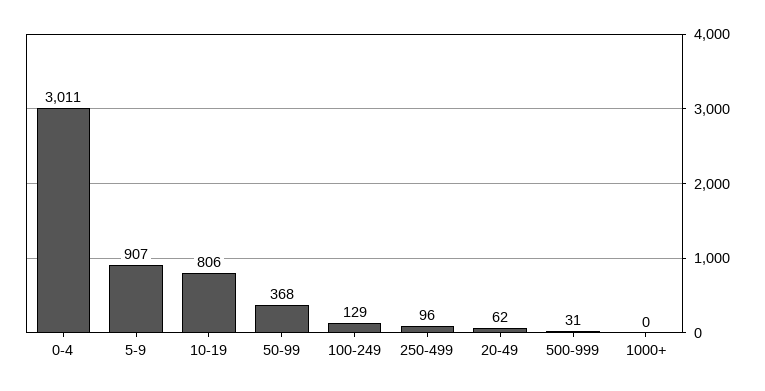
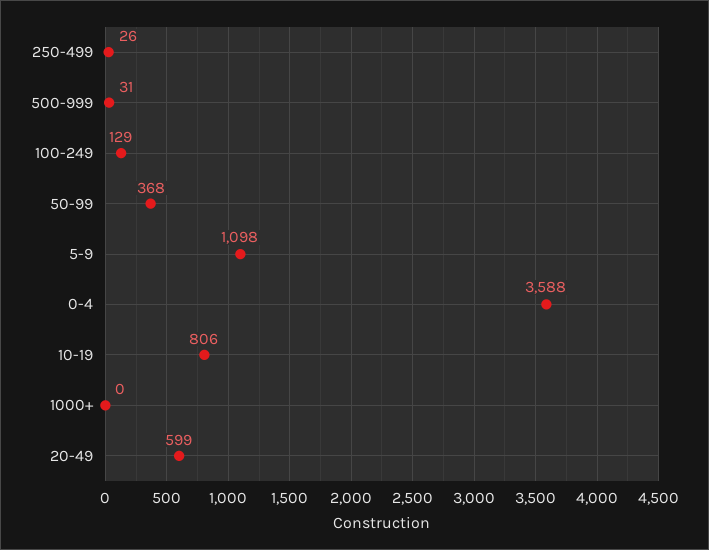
  {
-   "0-4": 3011,
+   "0-4": 3588,
-   "5-9": 907,
+   "5-9": 1098,
    "10-19": 806,
    "50-99": 368,
    "100-249": 129,
-   "250-499": 96,
+   "250-499": 26,
-   "20-49": 62,
+   "20-49": 599,
    "500-999": 31,
    "1000+": 0
  }

